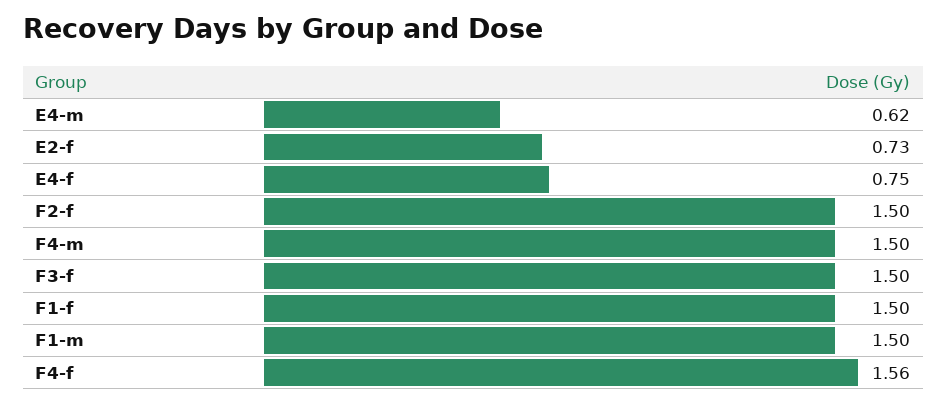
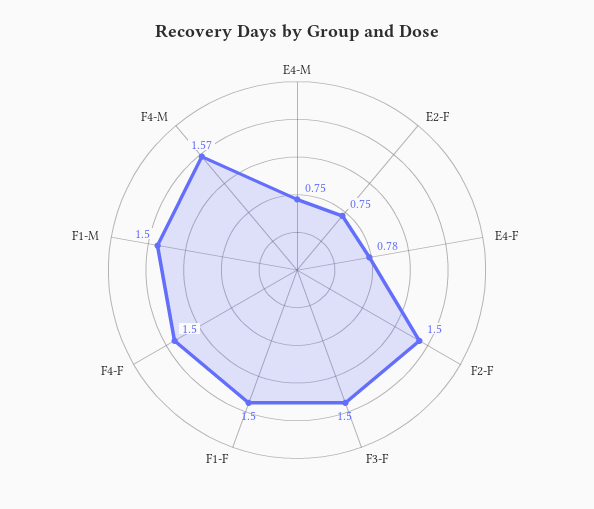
  {
-   "E4-m": 0.62,
+   "E4-m": 0.75,
-   "E2-f": 0.73,
+   "E2-f": 0.75,
-   "E4-f": 0.75,
+   "E4-f": 0.78,
    "F2-f": 1.5,
-   "F4-m": 1.5,
+   "F4-m": 1.57,
    "F3-f": 1.5,
    "F1-f": 1.5,
    "F1-m": 1.5,
-   "F4-f": 1.56
+   "F4-f": 1.5
  }

